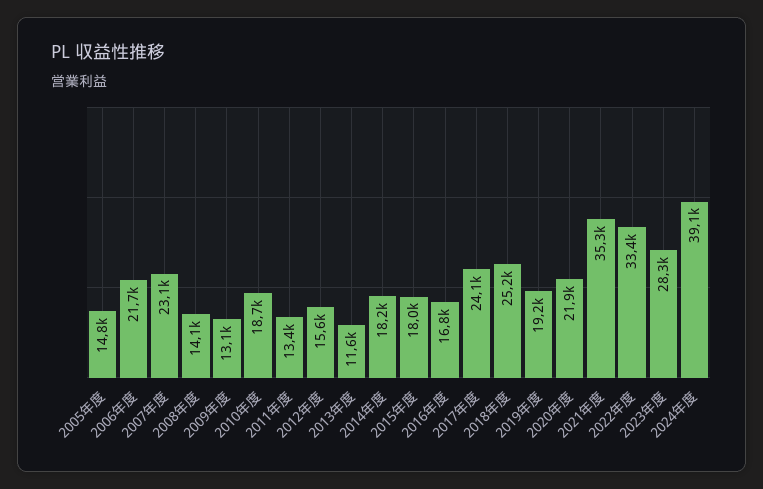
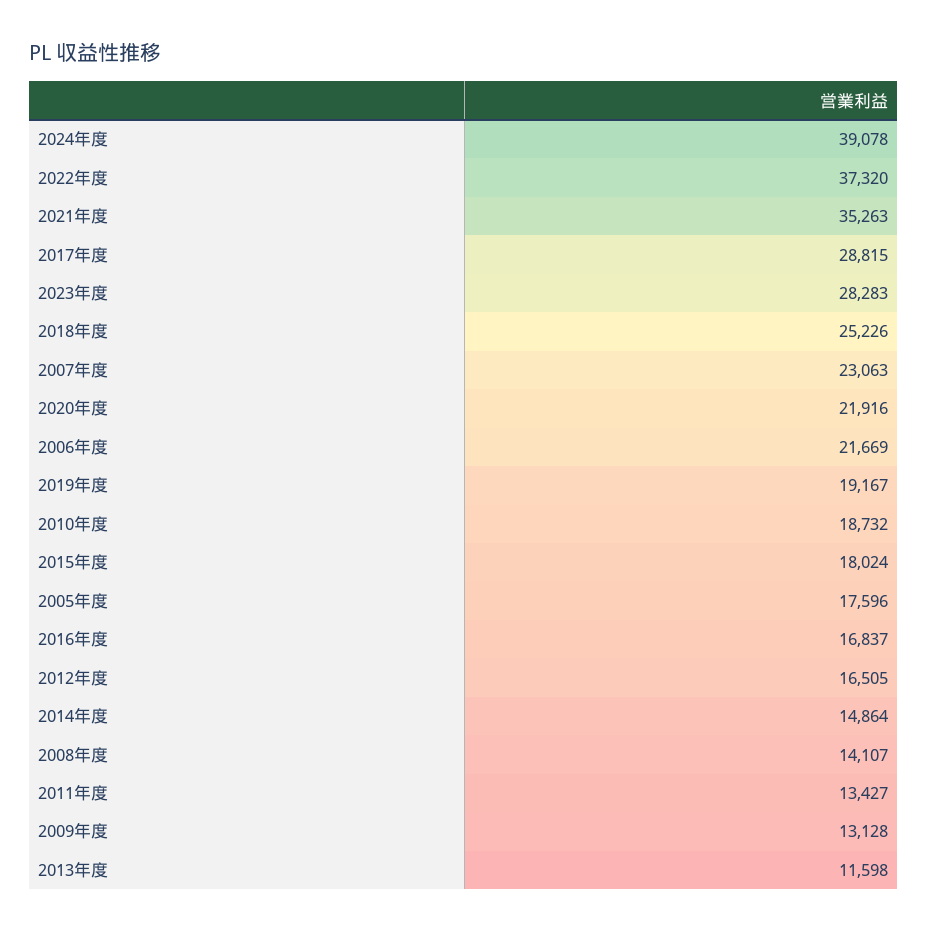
  {
-   "2005年度": 14800,
+   "2005年度": 17596,
    "2006年度": 21669,
    "2007年度": 23063,
    "2008年度": 14107,
    "2009年度": 13128,
    "2010年度": 18732,
    "2011年度": 13427,
-   "2012年度": 15600,
+   "2012年度": 16505,
    "2013年度": 11598,
-   "2014年度": 18200,
+   "2014年度": 14864,
    "2015年度": 18024,
    "2016年度": 16837,
-   "2017年度": 24100,
+   "2017年度": 28815,
    "2018年度": 25226,
    "2019年度": 19167,
    "2020年度": 21916,
    "2021年度": 35263,
-   "2022年度": 33400,
+   "2022年度": 37320,
    "2023年度": 28283,
    "2024年度": 39078
  }

